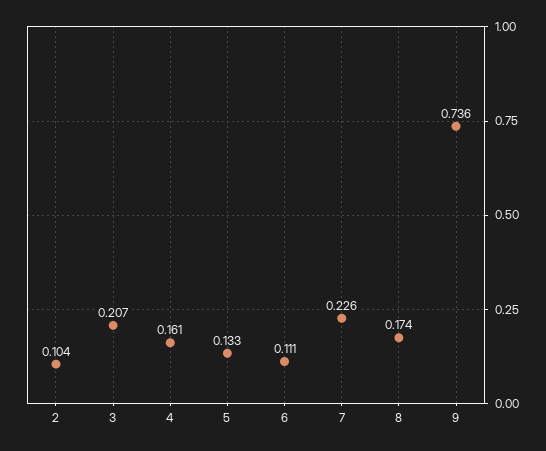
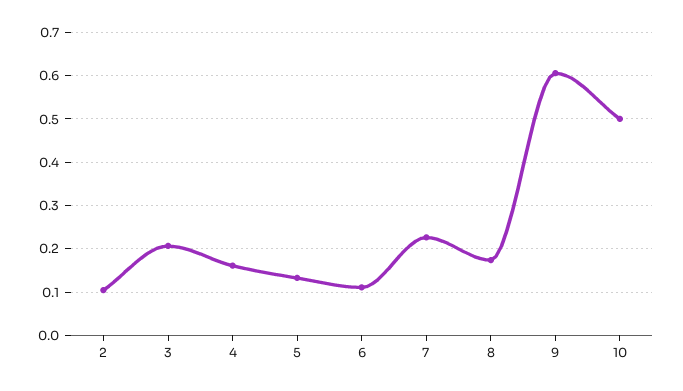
  {
    "2": 0.104,
    "3": 0.207,
    "4": 0.161,
    "5": 0.133,
    "6": 0.111,
    "7": 0.226,
    "8": 0.174,
-   "9": 0.736
+   "9": 0.6,
+   "10": 0.5
  }

